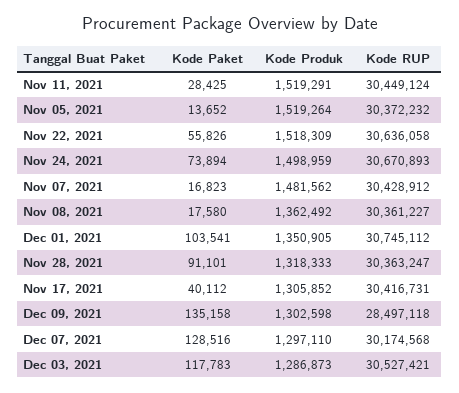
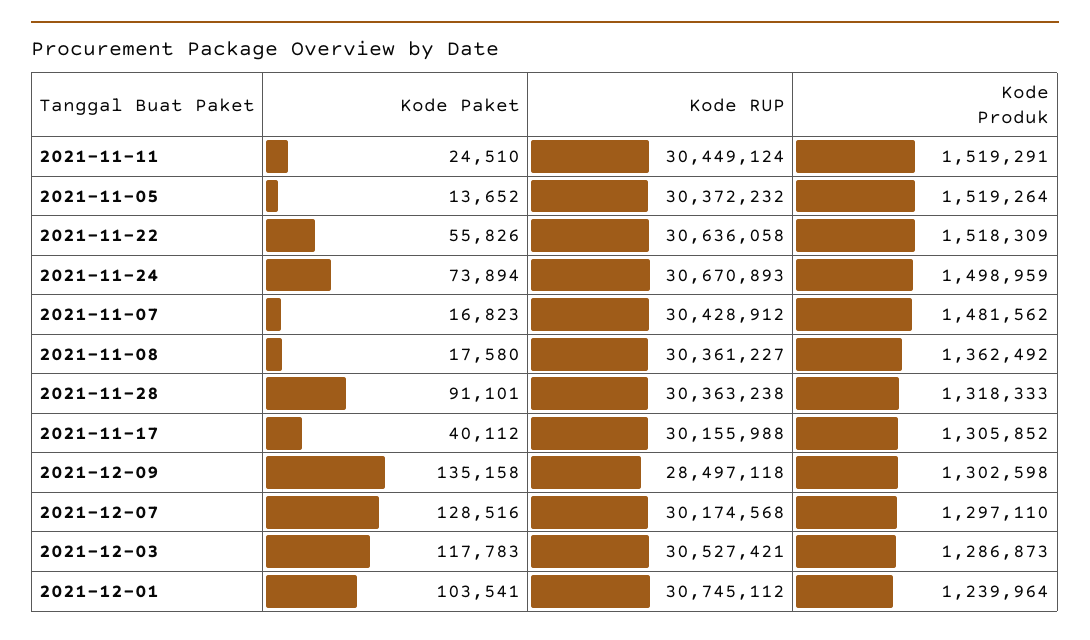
  {
    "Kode Paket": {
-     "Nov 11, 2021": 28425,
+     "Nov 11, 2021": 24510,
      "Nov 05, 2021": 13652,
      "Nov 22, 2021": 55826,
      "Nov 24, 2021": 73894,
      "Nov 07, 2021": 16823,
      "Nov 08, 2021": 17580,
      "Dec 01, 2021": 103541,
      "Nov 28, 2021": 91101,
      "Nov 17, 2021": 40112,
      "Dec 09, 2021": 135158,
      "Dec 07, 2021": 128516,
      "Dec 03, 2021": 117783
    },
    "Kode Produk": {
      "Nov 11, 2021": 1519291,
      "Nov 05, 2021": 1519264,
      "Nov 22, 2021": 1518309,
      "Nov 24, 2021": 1498959,
      "Nov 07, 2021": 1481562,
      "Nov 08, 2021": 1362492,
-     "Dec 01, 2021": 1350905,
+     "Dec 01, 2021": 1239964,
      "Nov 28, 2021": 1318333,
      "Nov 17, 2021": 1305852,
      "Dec 09, 2021": 1302598,
      "Dec 07, 2021": 1297110,
      "Dec 03, 2021": 1286873
    },
    "Kode RUP": {
      "Nov 11, 2021": 30449124,
      "Nov 05, 2021": 30372232,
      "Nov 22, 2021": 30636058,
      "Nov 24, 2021": 30670893,
      "Nov 07, 2021": 30428912,
      "Nov 08, 2021": 30361227,
      "Dec 01, 2021": 30745112,
-     "Nov 28, 2021": 30363247,
+     "Nov 28, 2021": 30363238,
-     "Nov 17, 2021": 30416731,
+     "Nov 17, 2021": 30155988,
      "Dec 09, 2021": 28497118,
      "Dec 07, 2021": 30174568,
      "Dec 03, 2021": 30527421
    }
  }

